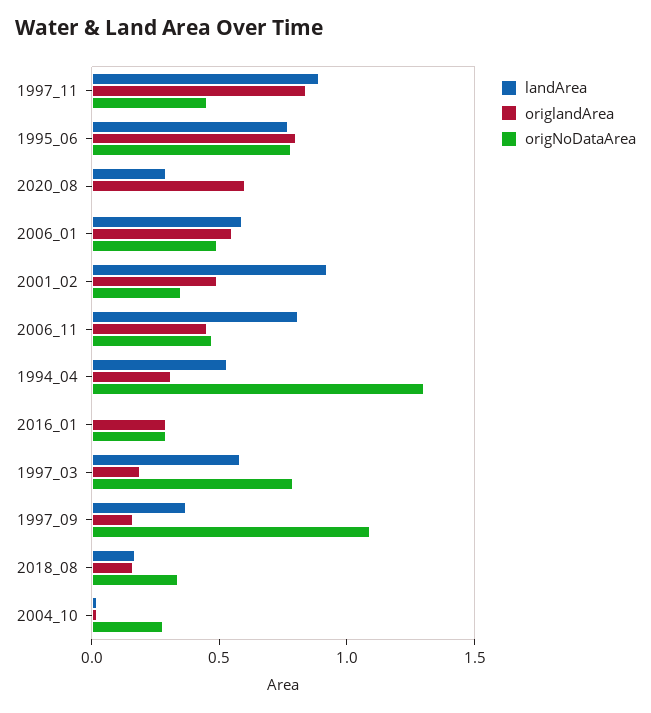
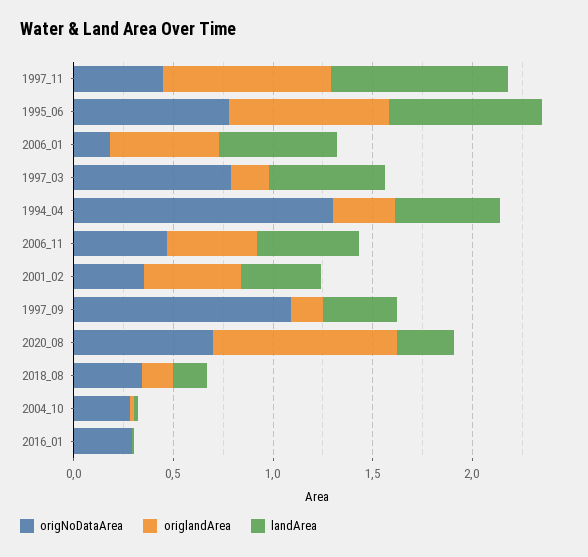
  {
    "landArea": {
      "1997_11": 0.9,
      "1995_06": 0.8,
      "2020_08": 0.3,
      "2006_01": 0.6,
-     "2001_02": 0.9,
+     "2001_02": 0.4,
-     "2006_11": 0.8,
+     "2006_11": 0.5,
      "1994_04": 0.5,
      "2016_01": 0,
      "1997_03": 0.6,
      "1997_09": 0.4,
      "2018_08": 0.2,
      "2004_10": 0
    },
    "origlandArea": {
      "1997_11": 0.8,
      "1995_06": 0.8,
-     "2020_08": 0.6,
+     "2020_08": 0.9,
      "2006_01": 0.6,
      "2001_02": 0.5,
      "2006_11": 0.5,
      "1994_04": 0.3,
-     "2016_01": 0.3,
+     "2016_01": 0,
      "1997_03": 0.2,
      "1997_09": 0.2,
      "2018_08": 0.2,
      "2004_10": 0
    },
    "origNoDataArea": {
      "1997_11": 0.5,
      "1995_06": 0.8,
-     "2020_08": 0,
+     "2020_08": 0.7,
-     "2006_01": 0.5,
+     "2006_01": 0.2,
      "2001_02": 0.4,
      "2006_11": 0.5,
      "1994_04": 1.3,
      "2016_01": 0.3,
      "1997_03": 0.8,
      "1997_09": 1.1,
      "2018_08": 0.3,
      "2004_10": 0.3
    }
  }

